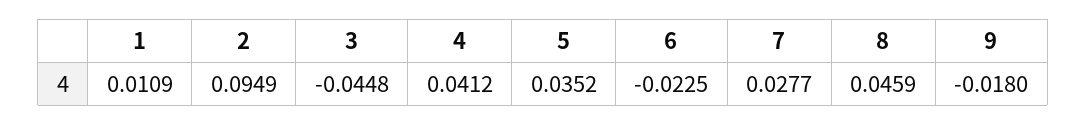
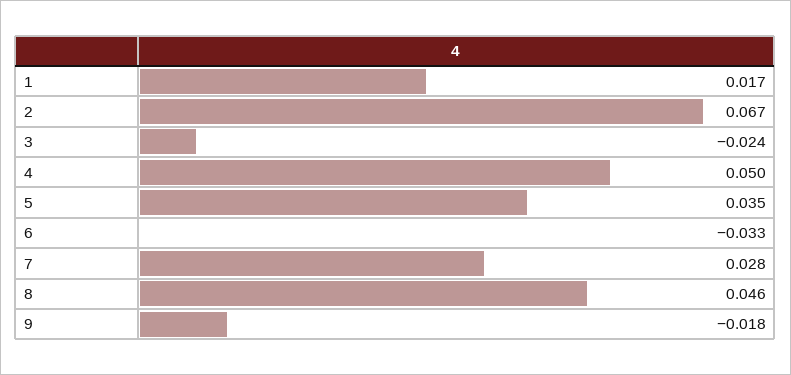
  {
-   "1": 0.0109,
+   "1": 0.017,
-   "2": 0.0949,
+   "2": 0.067,
-   "3": -0.0448,
+   "3": -0.024,
-   "4": 0.0412,
+   "4": 0.05,
    "5": 0.0352,
-   "6": -0.0225,
+   "6": -0.033,
    "7": 0.0277,
    "8": 0.0459,
    "9": -0.018
  }

